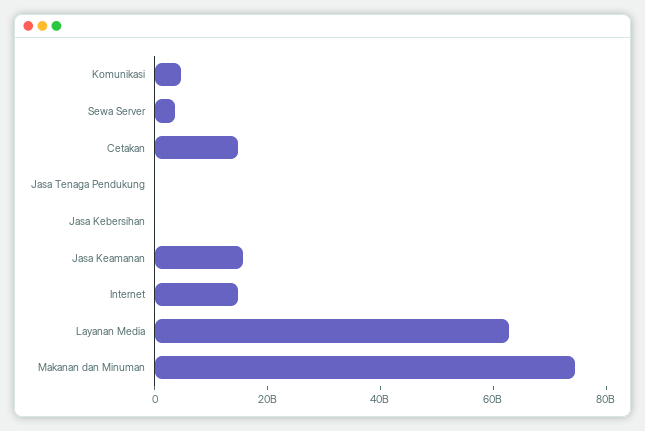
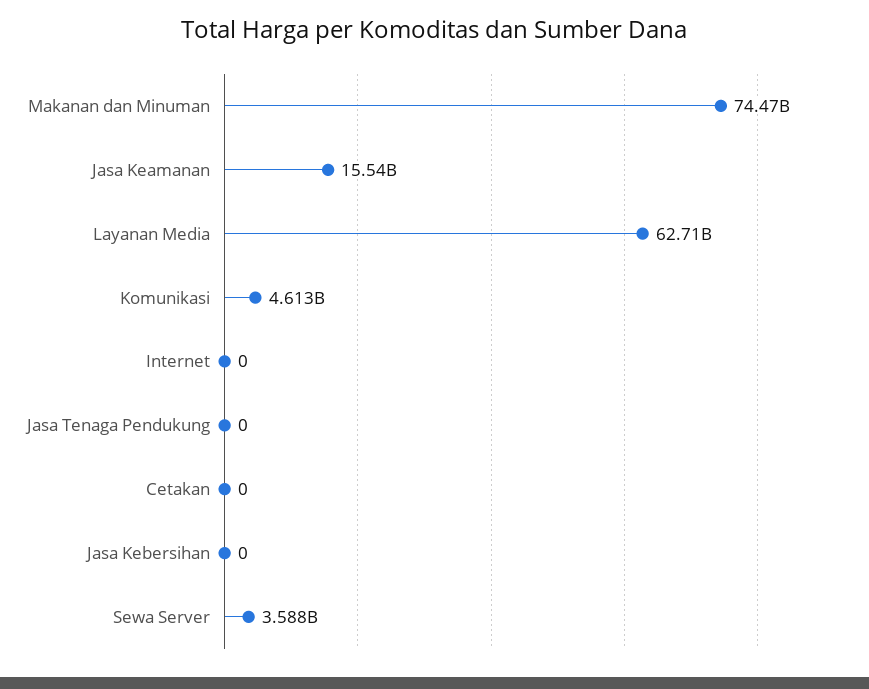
  {
    "Komunikasi": 4613000000,
    "Sewa Server": 3588000000,
-   "Cetakan": 15000000000,
+   "Cetakan": 0,
    "Jasa Tenaga Pendukung": 0,
    "Jasa Kebersihan": 0,
    "Jasa Keamanan": 15540000000,
-   "Internet": 15000000000,
+   "Internet": 0,
    "Layanan Media": 62710000000,
    "Makanan dan Minuman": 74470000000
  }

